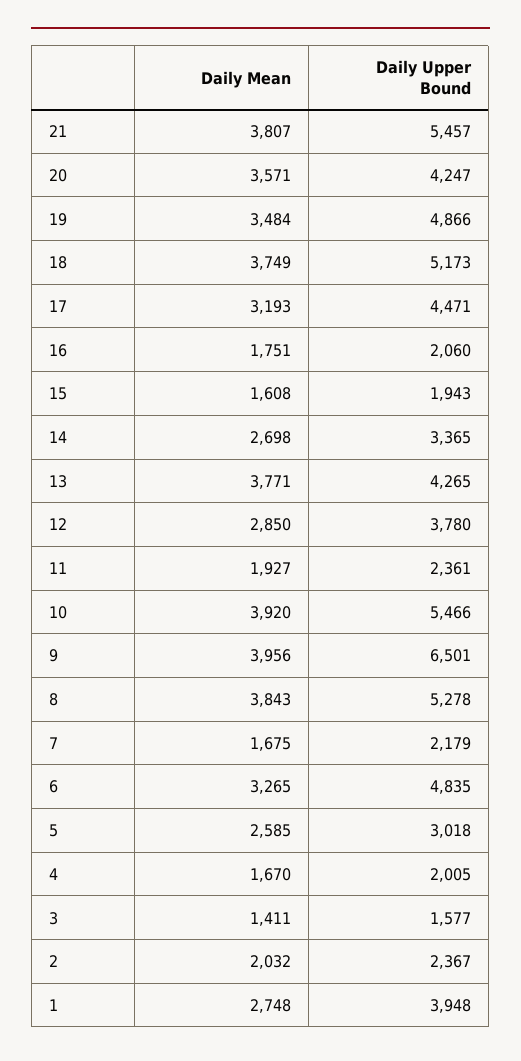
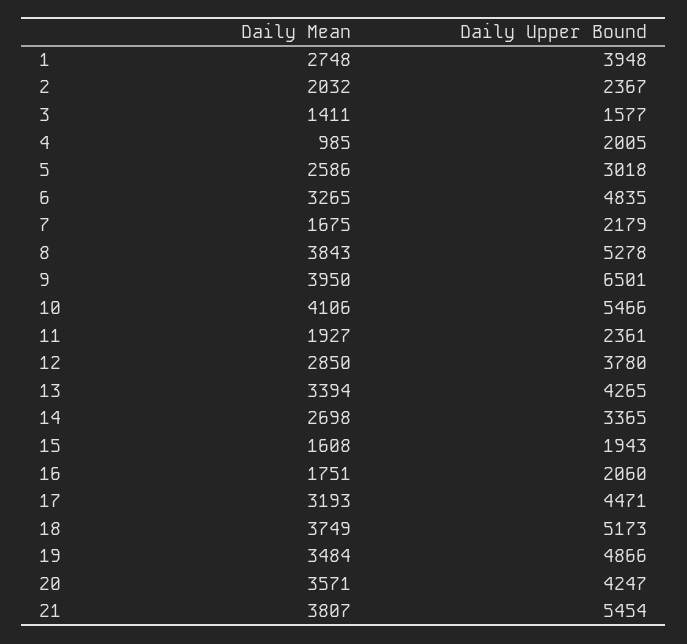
  {
    "Daily Mean": {
      "21": 3807,
      "20": 3571,
      "19": 3484,
      "18": 3749,
      "17": 3193,
      "16": 1751,
      "15": 1608,
      "14": 2698,
-     "13": 3771,
+     "13": 3394,
      "12": 2850,
      "11": 1927,
-     "10": 3920,
+     "10": 4106,
-     "9": 3956,
+     "9": 3950,
      "8": 3843,
      "7": 1675,
      "6": 3265,
-     "5": 2585,
+     "5": 2586,
-     "4": 1670,
+     "4": 985,
      "3": 1411,
      "2": 2032,
      "1": 2748
    },
    "Daily Upper Bound": {
-     "21": 5457,
+     "21": 5454,
      "20": 4247,
      "19": 4866,
      "18": 5173,
      "17": 4471,
      "16": 2060,
      "15": 1943,
      "14": 3365,
      "13": 4265,
      "12": 3780,
      "11": 2361,
      "10": 5466,
      "9": 6501,
      "8": 5278,
      "7": 2179,
      "6": 4835,
      "5": 3018,
      "4": 2005,
      "3": 1577,
      "2": 2367,
      "1": 3948
    }
  }

